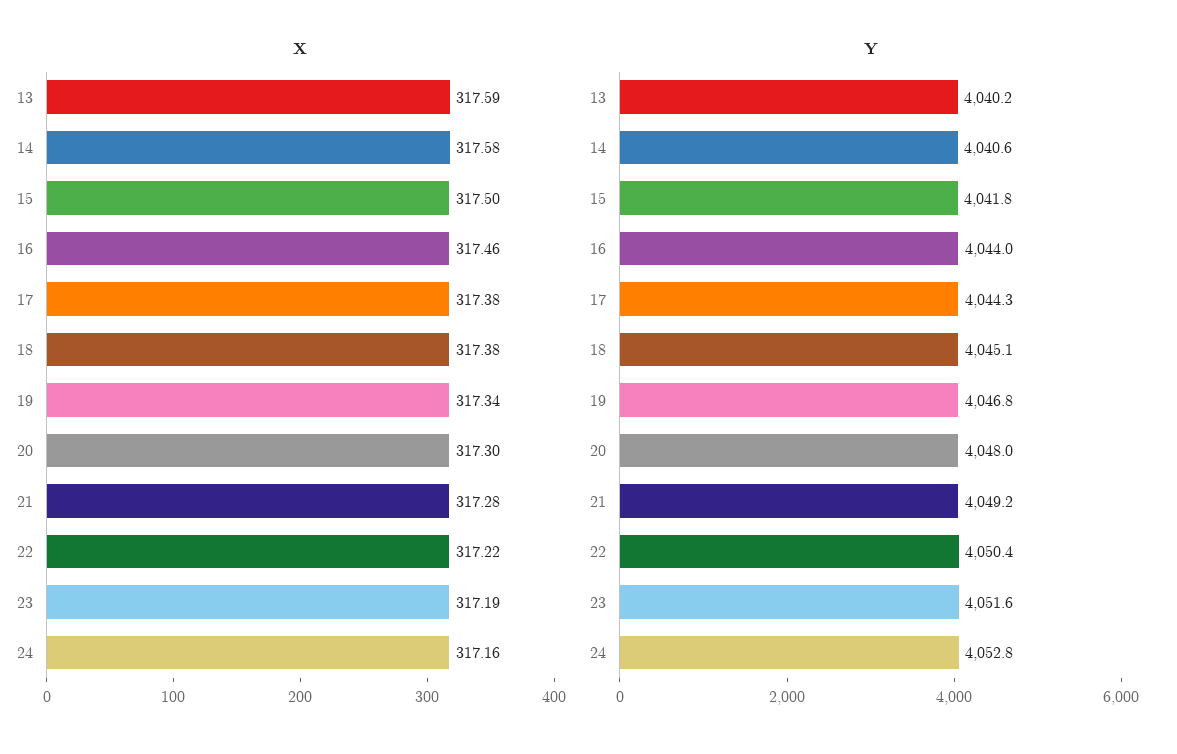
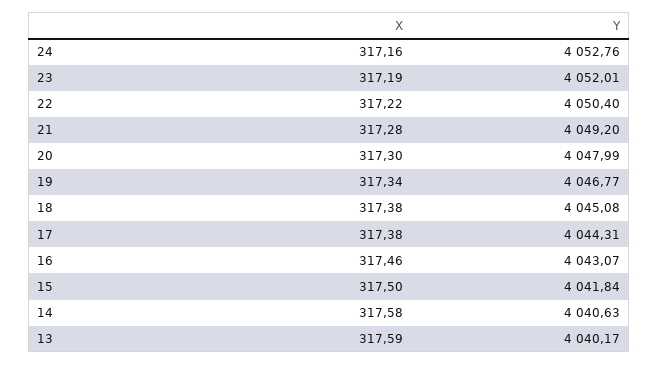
  {
    "X": {
      "13": 317.59,
      "14": 317.58,
      "15": 317.5,
      "16": 317.46,
      "17": 317.38,
      "18": 317.38,
      "19": 317.34,
      "20": 317.3,
      "21": 317.28,
      "22": 317.22,
      "23": 317.19,
      "24": 317.16
    },
    "Y": {
      "13": 4040.17,
      "14": 4040.63,
      "15": 4041.84,
-     "16": 4044,
+     "16": 4043.07,
      "17": 4044.31,
      "18": 4045.08,
      "19": 4046.77,
      "20": 4047.99,
      "21": 4049.2,
      "22": 4050.4,
-     "23": 4051.6,
+     "23": 4052.01,
      "24": 4052.76
    }
  }

